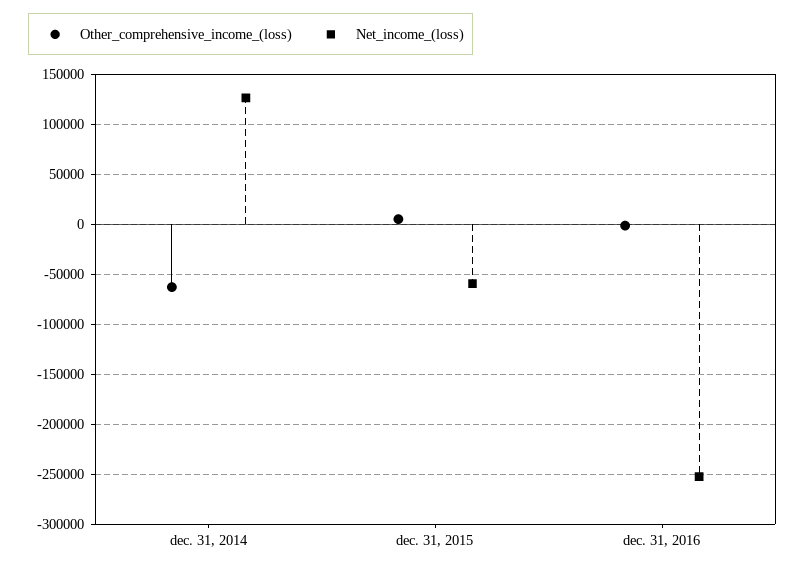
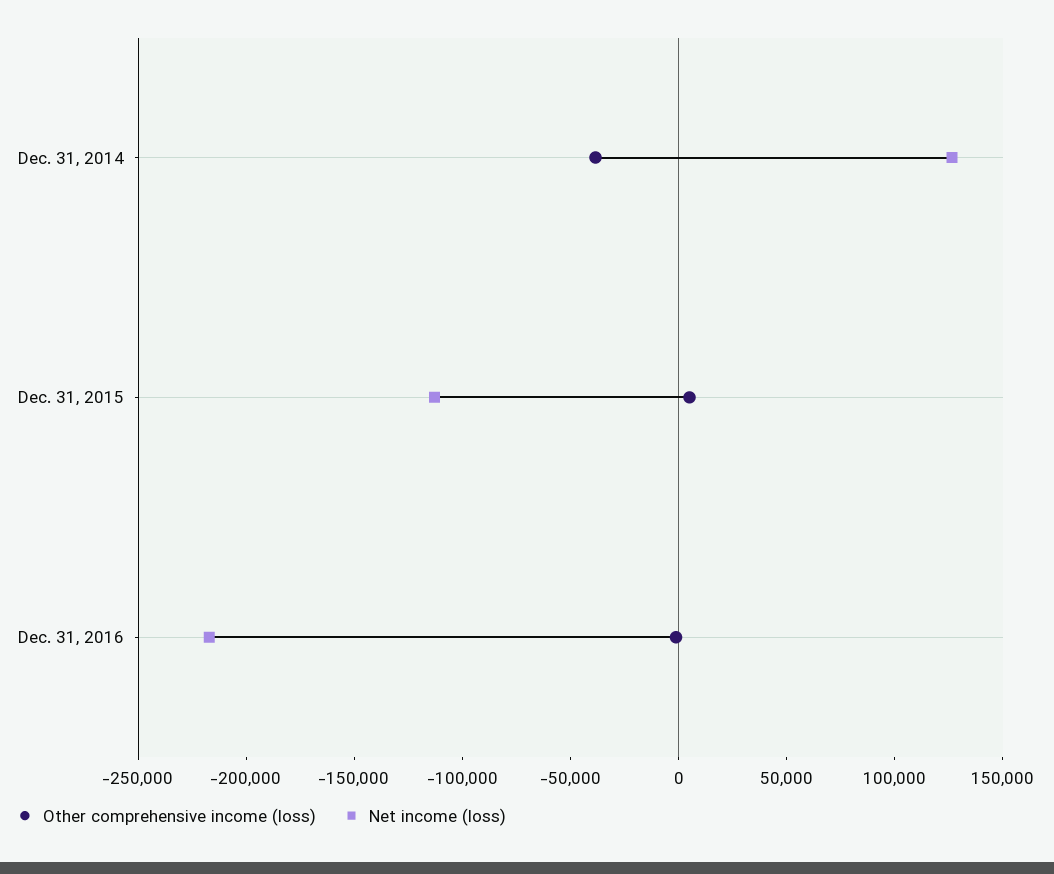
  {
    "Other_comprehensive_income_(loss)": {
-     "dec. 31, 2014": -60000,
+     "dec. 31, 2014": -40000,
      "dec. 31, 2015": 10000,
      "dec. 31, 2016": 0
    },
    "Net_income_(loss)": {
      "dec. 31, 2014": 130000,
-     "dec. 31, 2015": -60000,
+     "dec. 31, 2015": -110000,
-     "dec. 31, 2016": -250000
+     "dec. 31, 2016": -220000
    }
  }

